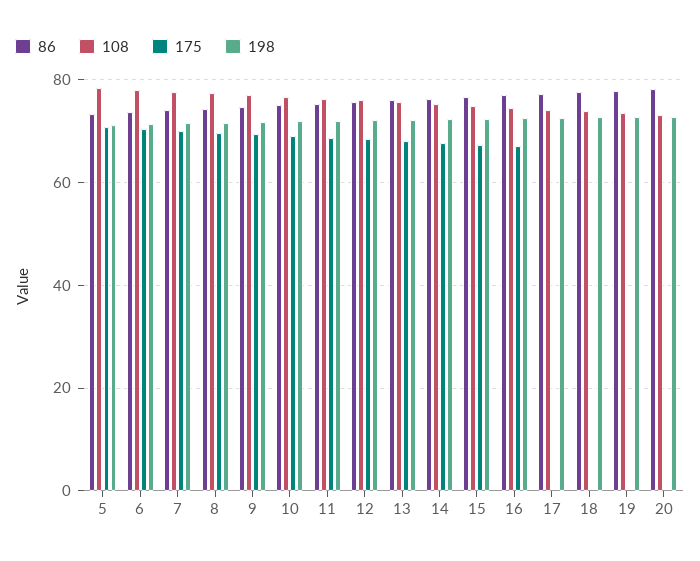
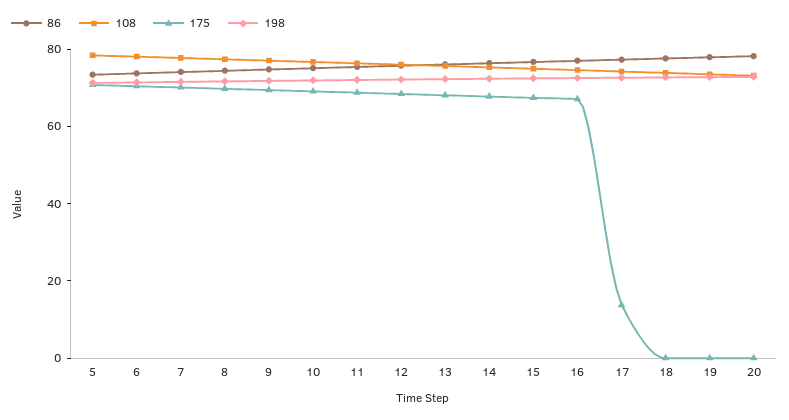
  {
    "86": {
      "5": 74,
      "6": 74,
      "7": 74,
      "8": 74,
      "9": 74,
      "10": 76,
      "11": 76,
      "12": 76,
      "13": 76,
      "14": 76,
      "15": 76,
      "16": 76,
      "17": 78,
      "18": 78,
      "19": 78,
      "20": 78
    },
    "108": {
      "5": 78,
      "6": 78,
      "7": 78,
      "8": 78,
      "9": 78,
      "10": 76,
      "11": 76,
      "12": 76,
      "13": 76,
      "14": 76,
      "15": 74,
      "16": 74,
      "17": 74,
      "18": 74,
      "19": 74,
      "20": 74
    },
    "175": {
      "5": 70,
      "6": 70,
      "7": 70,
      "8": 70,
      "9": 70,
      "10": 70,
      "11": 68,
      "12": 68,
      "13": 68,
      "14": 68,
      "15": 68,
      "16": 68,
-     "17": 0,
+     "17": 15,
      "18": 0,
      "19": 0,
      "20": 0
    },
    "198": {
      "5": 72,
      "6": 72,
      "7": 72,
      "8": 72,
      "9": 72,
      "10": 72,
      "11": 72,
      "12": 72,
      "13": 72,
      "14": 72,
      "15": 72,
      "16": 72,
      "17": 72,
      "18": 72,
      "19": 72,
      "20": 72
    }
  }

